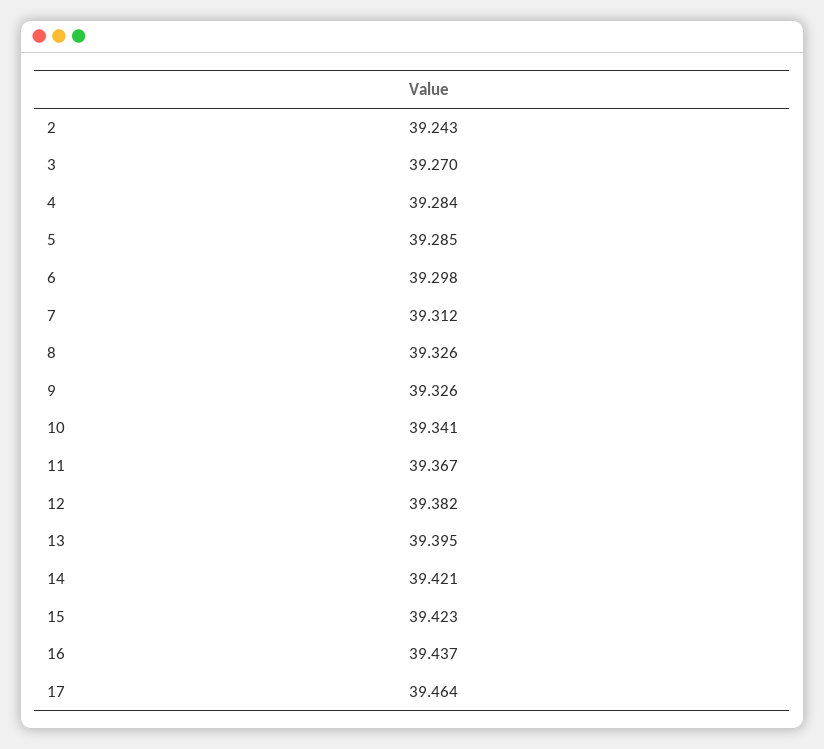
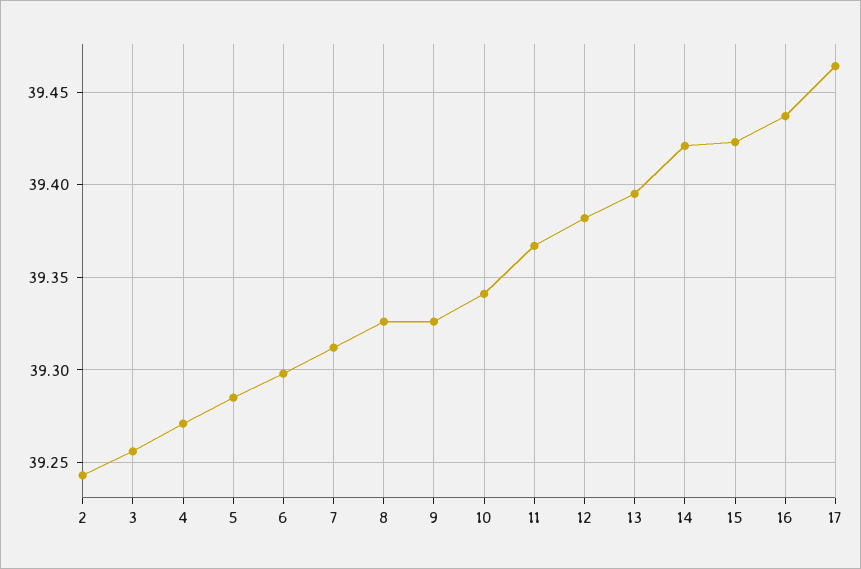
  {
    "2": 39.243,
-   "3": 39.27,
+   "3": 39.255,
-   "4": 39.284,
+   "4": 39.27,
    "5": 39.285,
    "6": 39.298,
    "7": 39.312,
    "8": 39.326,
    "9": 39.326,
    "10": 39.341,
    "11": 39.367,
    "12": 39.382,
    "13": 39.395,
    "14": 39.421,
    "15": 39.423,
    "16": 39.437,
    "17": 39.464
  }

